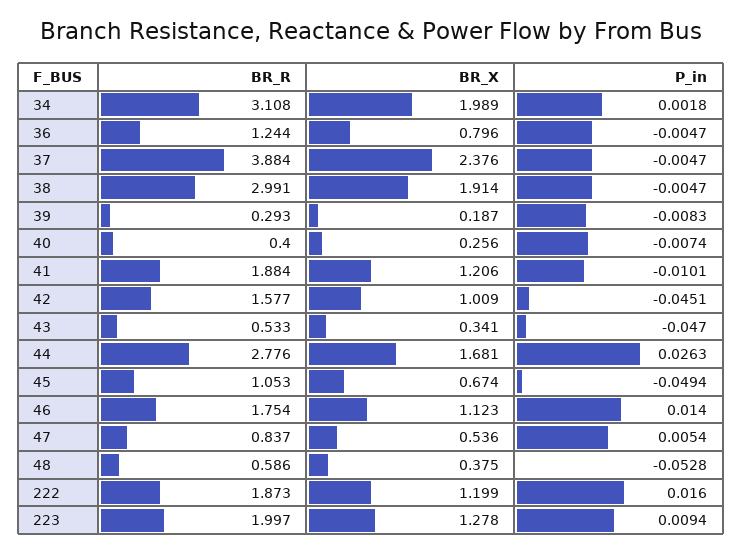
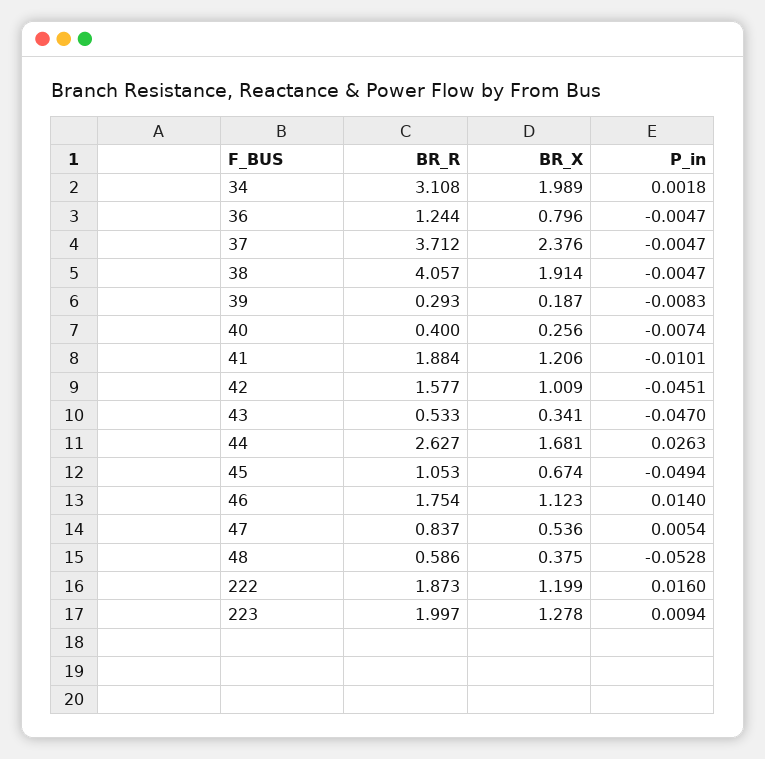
  {
    "BR_R": {
      "34": 3.108,
      "36": 1.244,
-     "37": 3.884,
+     "37": 3.712,
-     "38": 2.991,
+     "38": 4.057,
      "39": 0.293,
      "40": 0.4,
      "41": 1.884,
      "42": 1.577,
      "43": 0.533,
-     "44": 2.776,
+     "44": 2.627,
      "45": 1.053,
      "46": 1.754,
      "47": 0.837,
      "48": 0.586,
      "222": 1.873,
      "223": 1.997
    },
    "BR_X": {
      "34": 1.989,
      "36": 0.796,
      "37": 2.376,
      "38": 1.914,
      "39": 0.187,
      "40": 0.256,
      "41": 1.206,
      "42": 1.009,
      "43": 0.341,
      "44": 1.681,
      "45": 0.674,
      "46": 1.123,
      "47": 0.536,
      "48": 0.375,
      "222": 1.199,
      "223": 1.278
    },
    "P_in": {
      "34": 0.0018,
      "36": -0.0047,
      "37": -0.0047,
      "38": -0.0047,
      "39": -0.0083,
      "40": -0.0074,
      "41": -0.0101,
      "42": -0.0451,
      "43": -0.047,
      "44": 0.0263,
      "45": -0.0494,
      "46": 0.014,
      "47": 0.0054,
      "48": -0.0528,
      "222": 0.016,
      "223": 0.0094
    }
  }

